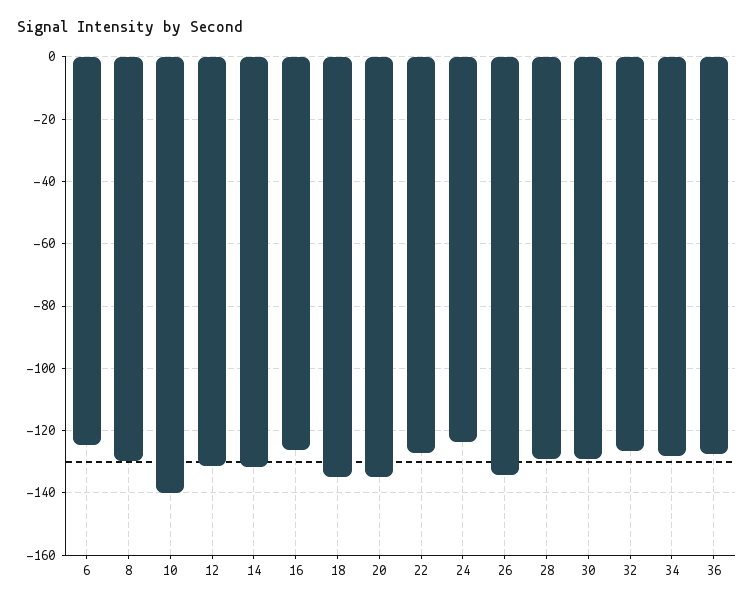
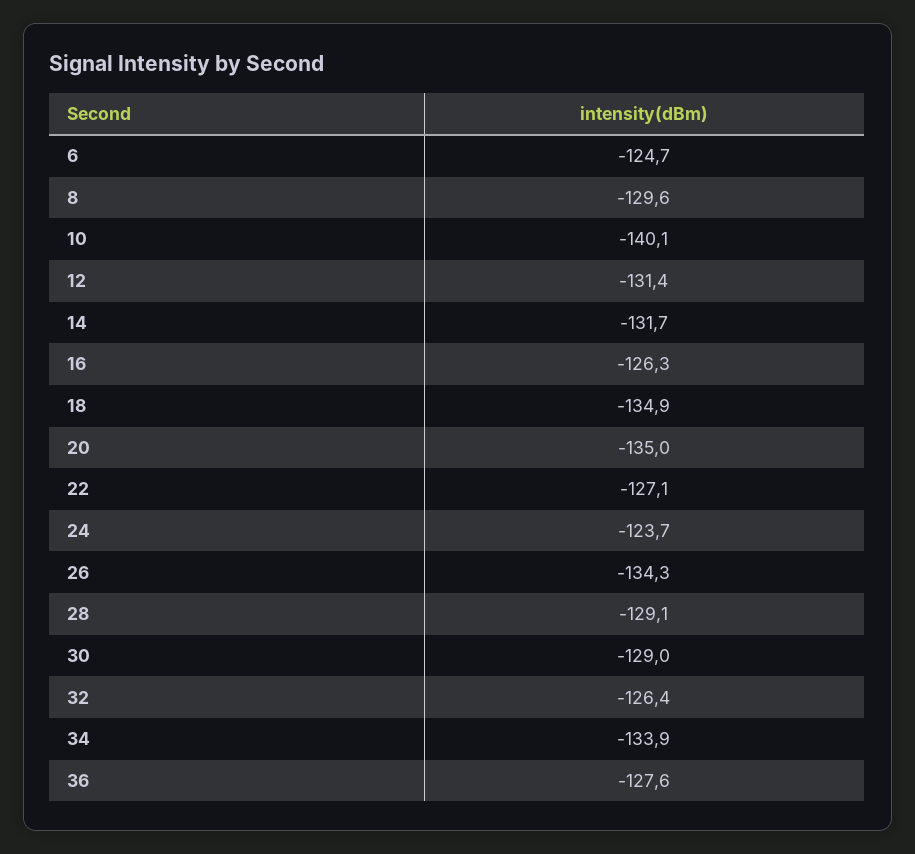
  {
    "6": -124.7,
    "8": -129.6,
    "10": -140.1,
    "12": -131.4,
    "14": -131.7,
    "16": -126.3,
    "18": -134.9,
    "20": -135,
    "22": -127.1,
    "24": -123.7,
    "26": -134.3,
    "28": -129.1,
    "30": -129,
    "32": -126.4,
-   "34": -128,
+   "34": -133.9,
    "36": -127.6
  }

